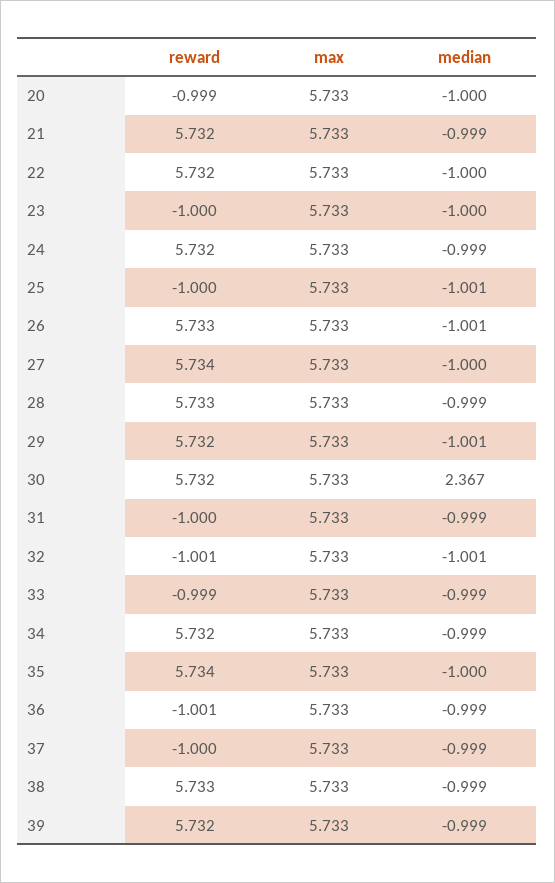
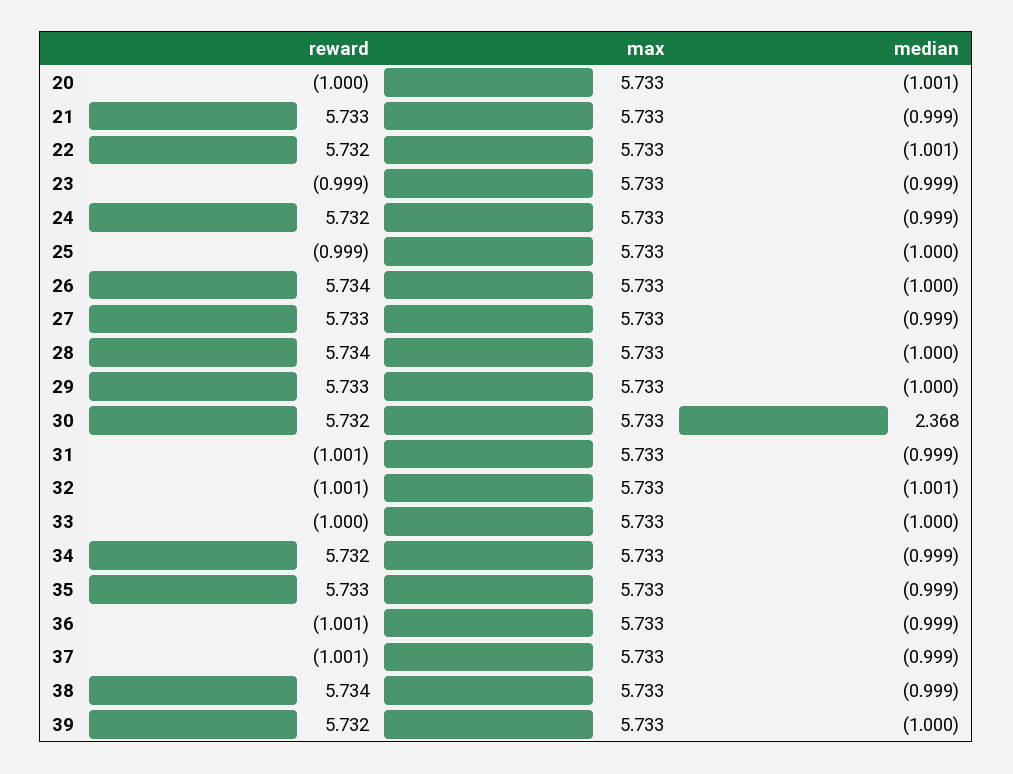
  {
    "reward": {
-     "20": -0.999,
+     "20": -1,
-     "21": 5.732,
+     "21": 5.733,
      "22": 5.732,
-     "23": -1,
+     "23": -0.999,
      "24": 5.732,
-     "25": -1,
+     "25": -0.999,
-     "26": 5.733,
+     "26": 5.734,
-     "27": 5.734,
+     "27": 5.733,
-     "28": 5.733,
+     "28": 5.734,
-     "29": 5.732,
+     "29": 5.733,
      "30": 5.732,
-     "31": -1,
+     "31": -1.001,
      "32": -1.001,
-     "33": -0.999,
+     "33": -1,
      "34": 5.732,
-     "35": 5.734,
+     "35": 5.733,
      "36": -1.001,
-     "37": -1,
+     "37": -1.001,
-     "38": 5.733,
+     "38": 5.734,
      "39": 5.732
    },
    "max": {
      "20": 5.733,
      "21": 5.733,
      "22": 5.733,
      "23": 5.733,
      "24": 5.733,
      "25": 5.733,
      "26": 5.733,
      "27": 5.733,
      "28": 5.733,
      "29": 5.733,
      "30": 5.733,
      "31": 5.733,
      "32": 5.733,
      "33": 5.733,
      "34": 5.733,
      "35": 5.733,
      "36": 5.733,
      "37": 5.733,
      "38": 5.733,
      "39": 5.733
    },
    "median": {
-     "20": -1,
+     "20": -1.001,
      "21": -0.999,
-     "22": -1,
+     "22": -1.001,
-     "23": -1,
+     "23": -0.999,
      "24": -0.999,
-     "25": -1.001,
+     "25": -1,
-     "26": -1.001,
+     "26": -1,
-     "27": -1,
+     "27": -0.999,
-     "28": -0.999,
+     "28": -1,
-     "29": -1.001,
+     "29": -1,
-     "30": 2.367,
+     "30": 2.368,
      "31": -0.999,
      "32": -1.001,
-     "33": -0.999,
+     "33": -1,
      "34": -0.999,
-     "35": -1,
+     "35": -0.999,
      "36": -0.999,
      "37": -0.999,
      "38": -0.999,
-     "39": -0.999
+     "39": -1
    }
  }

